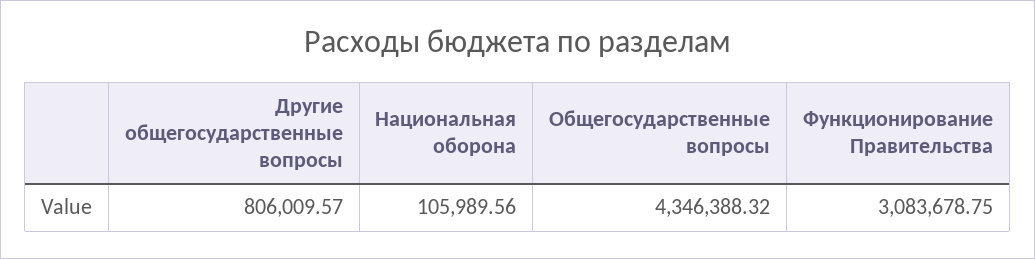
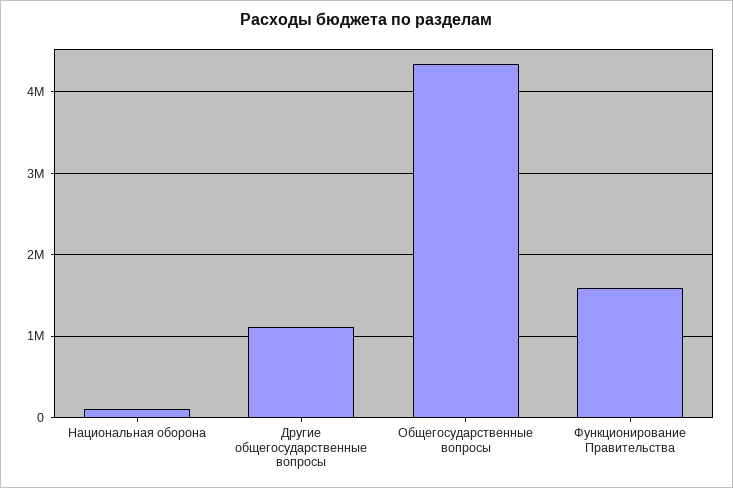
  {
-   "Другие общегосударственные вопросы": 806009.57,
+   "Другие общегосударственные вопросы": 1100000,
    "Национальная оборона": 105989.56,
    "Общегосударственные вопросы": 4346388.32,
-   "Функционирование Правительства": 3083678.75
+   "Функционирование Правительства": 1600000
  }

